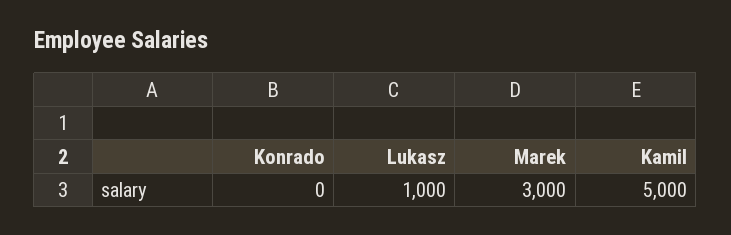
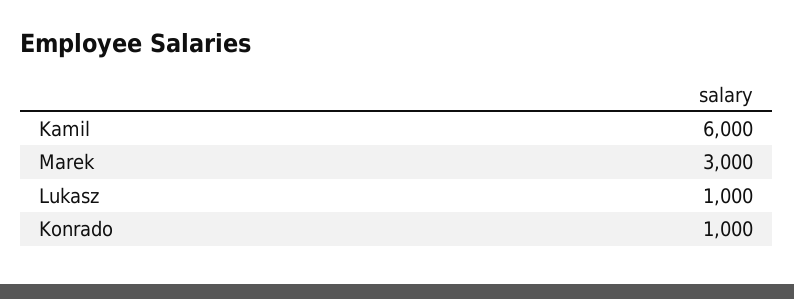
  {
-   "Konrado": 0,
+   "Konrado": 1000,
    "Lukasz": 1000,
    "Marek": 3000,
-   "Kamil": 5000
+   "Kamil": 6000
  }

